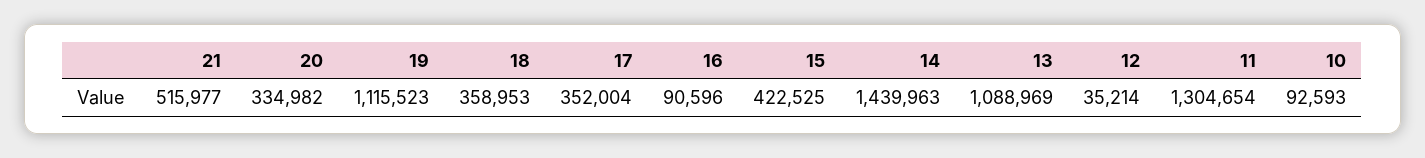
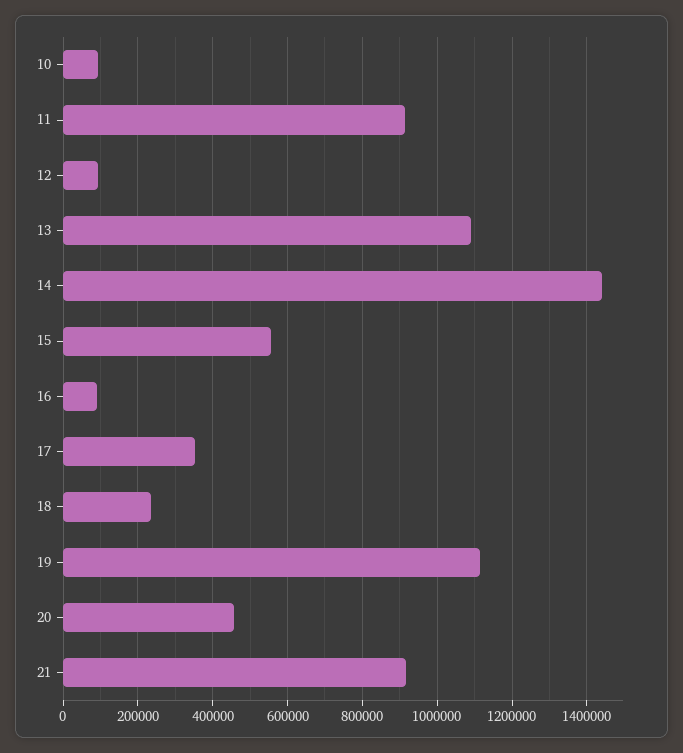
  {
-   "21": 515977,
+   "21": 920000,
-   "20": 334982,
+   "20": 460000,
    "19": 1115523,
-   "18": 358953,
+   "18": 240000,
    "17": 352004,
    "16": 90596,
-   "15": 422525,
+   "15": 560000,
    "14": 1439963,
    "13": 1088969,
-   "12": 35214,
+   "12": 100000,
-   "11": 1304654,
+   "11": 920000,
    "10": 92593
  }

